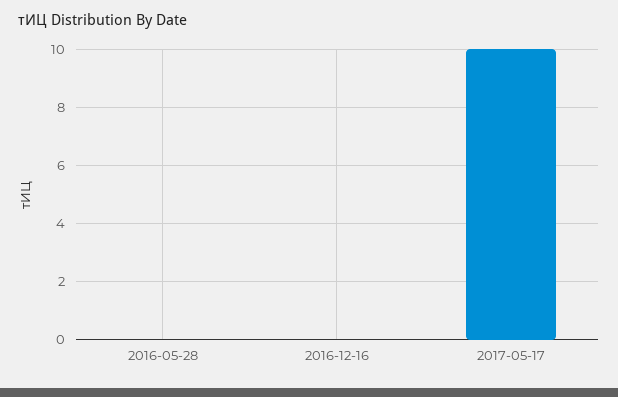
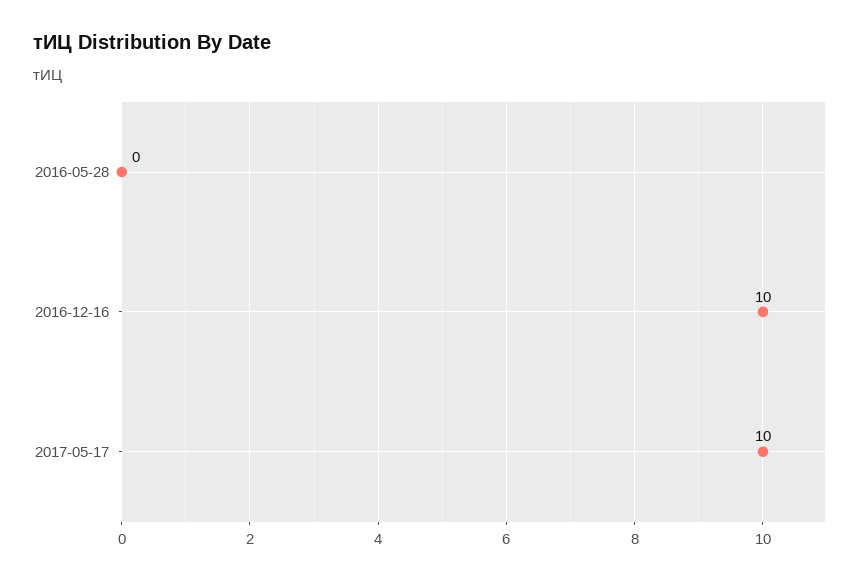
  {
    "2016-05-28": 0,
-   "2016-12-16": 0,
+   "2016-12-16": 10,
    "2017-05-17": 10
  }

